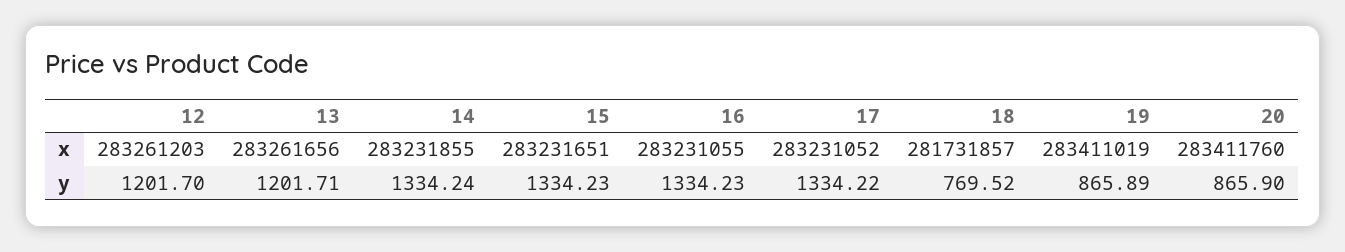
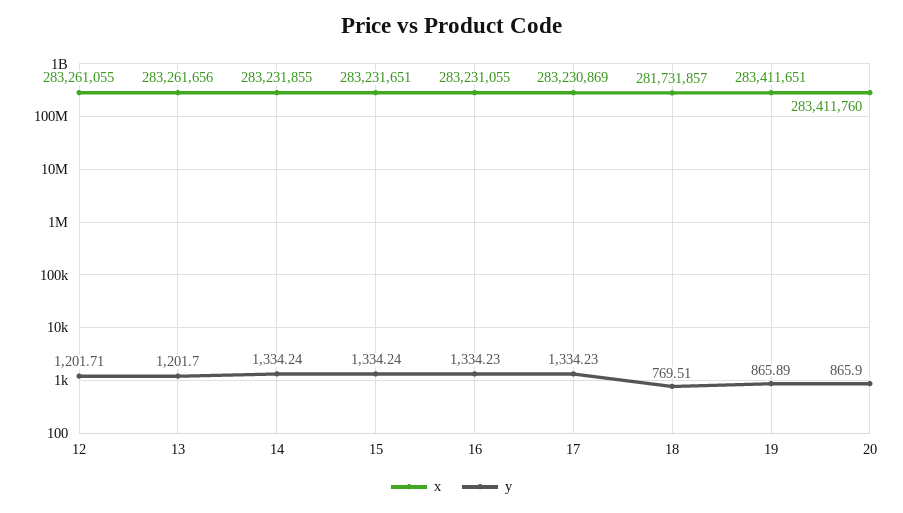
  {
    "x": {
-     "12": 283261203,
+     "12": 283261055,
      "13": 283261656,
      "14": 283231855,
      "15": 283231651,
      "16": 283231055,
-     "17": 283231052,
+     "17": 283230869,
      "18": 281731857,
-     "19": 283411019,
+     "19": 283411651,
      "20": 283411760
    },
    "y": {
-     "12": 1201.7,
+     "12": 1201.71,
-     "13": 1201.71,
+     "13": 1201.7,
      "14": 1334.24,
-     "15": 1334.23,
+     "15": 1334.24,
      "16": 1334.23,
-     "17": 1334.22,
+     "17": 1334.23,
-     "18": 769.52,
+     "18": 769.51,
      "19": 865.89,
      "20": 865.9
    }
  }

